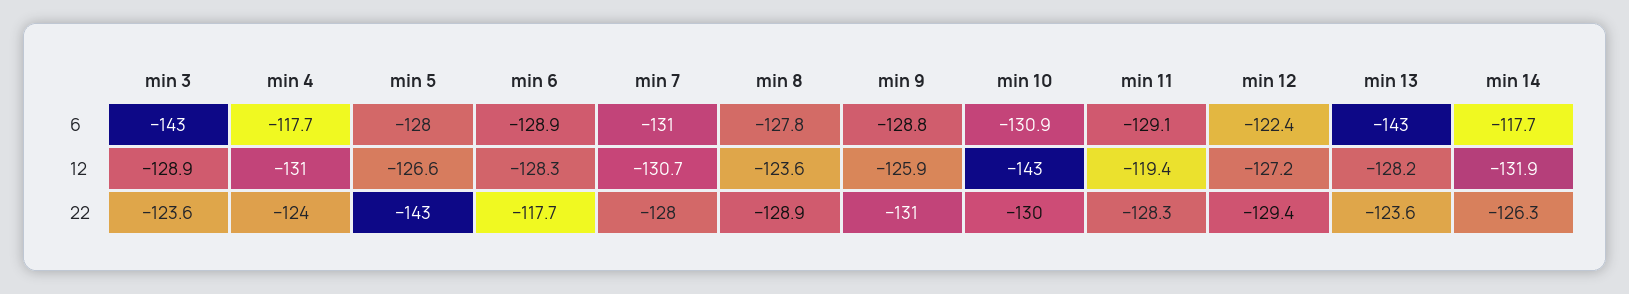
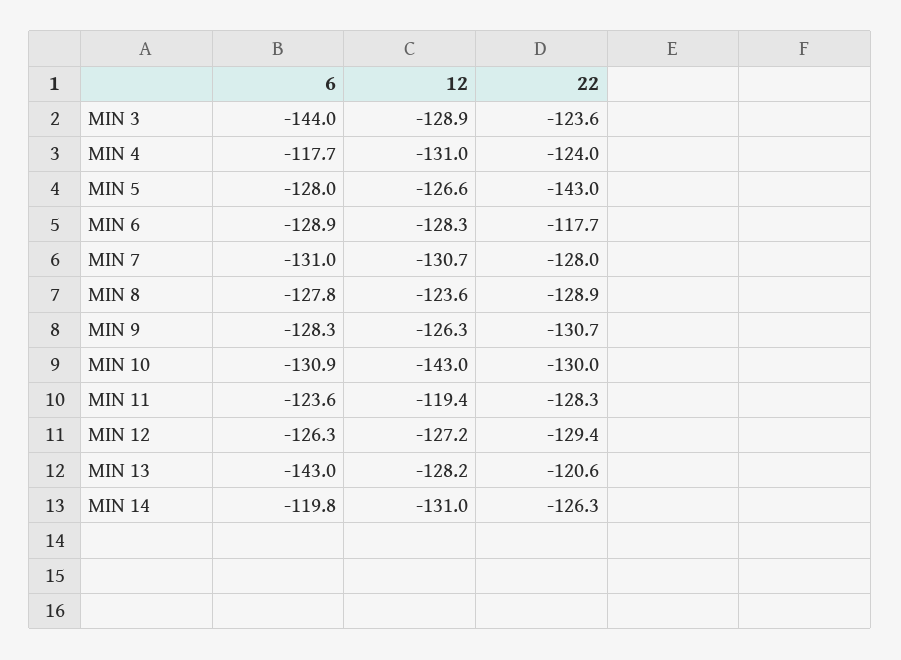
  {
    "min 3": {
-     "6": -143,
+     "6": -144,
      "12": -128.9,
      "22": -123.6
    },
    "min 4": {
      "6": -117.7,
      "12": -131,
      "22": -124
    },
    "min 5": {
      "6": -128,
      "12": -126.6,
      "22": -143
    },
    "min 6": {
      "6": -128.9,
      "12": -128.3,
      "22": -117.7
    },
    "min 7": {
      "6": -131,
      "12": -130.7,
      "22": -128
    },
    "min 8": {
      "6": -127.8,
      "12": -123.6,
      "22": -128.9
    },
    "min 9": {
-     "6": -128.8,
+     "6": -128.3,
-     "12": -125.9,
+     "12": -126.3,
-     "22": -131
+     "22": -130.7
    },
    "min 10": {
      "6": -130.9,
      "12": -143,
      "22": -130
    },
    "min 11": {
-     "6": -129.1,
+     "6": -123.6,
      "12": -119.4,
      "22": -128.3
    },
    "min 12": {
-     "6": -122.4,
+     "6": -126.3,
      "12": -127.2,
      "22": -129.4
    },
    "min 13": {
      "6": -143,
      "12": -128.2,
-     "22": -123.6
+     "22": -120.6
    },
    "min 14": {
-     "6": -117.7,
+     "6": -119.8,
-     "12": -131.9,
+     "12": -131,
      "22": -126.3
    }
  }

